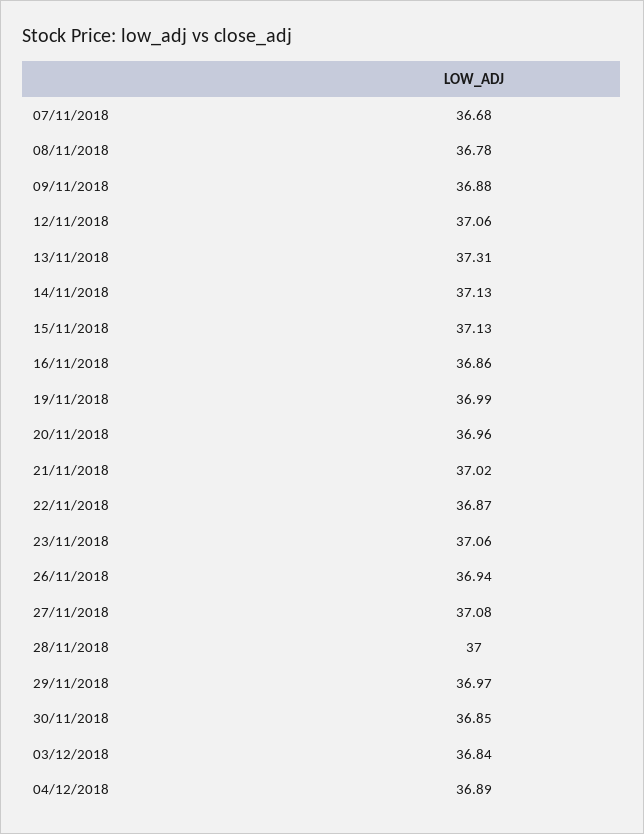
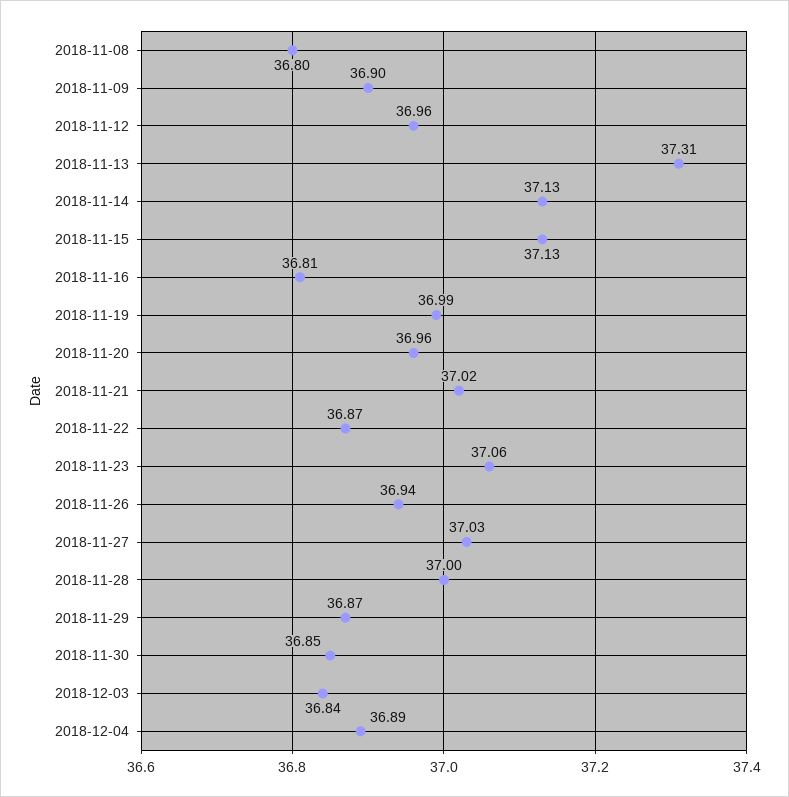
  {
-   "07/11/2018": 36.68,
-   "08/11/2018": 36.78,
+   "08/11/2018": 36.8,
-   "09/11/2018": 36.88,
+   "09/11/2018": 36.9,
-   "12/11/2018": 37.06,
+   "12/11/2018": 36.96,
    "13/11/2018": 37.31,
    "14/11/2018": 37.13,
    "15/11/2018": 37.13,
-   "16/11/2018": 36.86,
+   "16/11/2018": 36.81,
    "19/11/2018": 36.99,
    "20/11/2018": 36.96,
    "21/11/2018": 37.02,
    "22/11/2018": 36.87,
    "23/11/2018": 37.06,
    "26/11/2018": 36.94,
-   "27/11/2018": 37.08,
+   "27/11/2018": 37.03,
    "28/11/2018": 37,
-   "29/11/2018": 36.97,
+   "29/11/2018": 36.87,
    "30/11/2018": 36.85,
    "03/12/2018": 36.84,
    "04/12/2018": 36.89
  }

